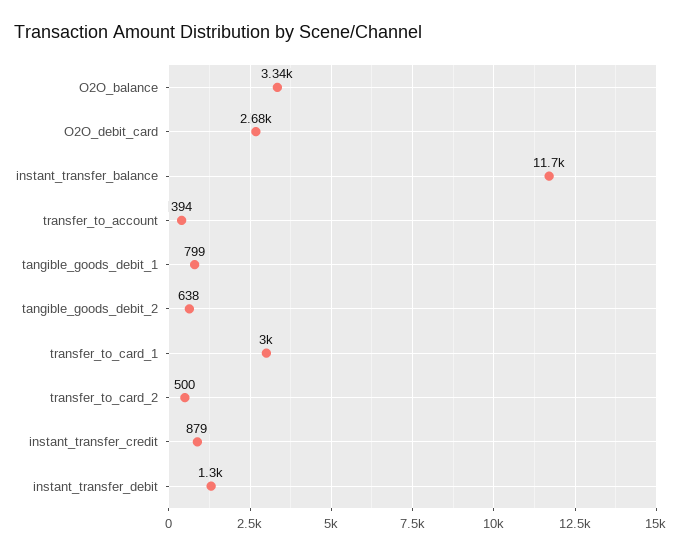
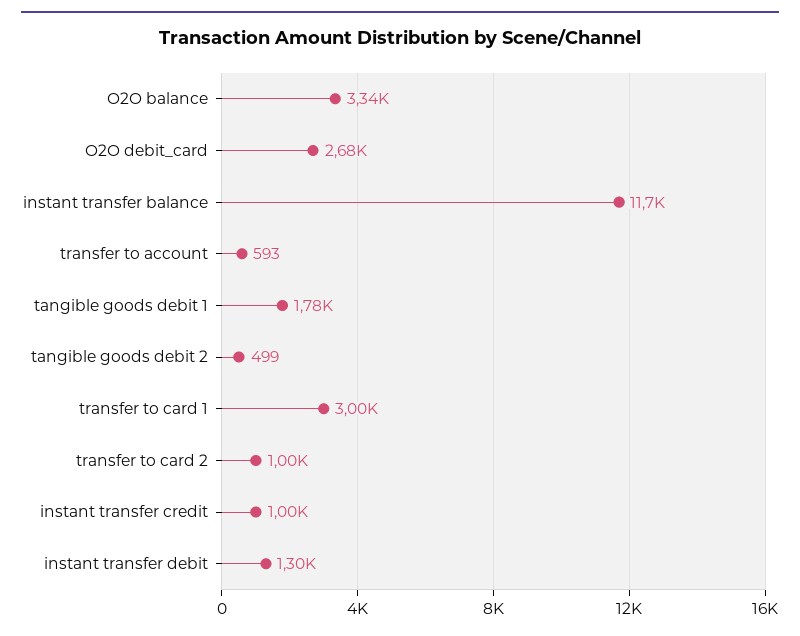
  {
    "O2O_balance": 3340,
    "O2O_debit_card": 2680,
    "instant_transfer_balance": 11700,
-   "transfer_to_account": 394,
+   "transfer_to_account": 593,
-   "tangible_goods_debit_1": 799,
+   "tangible_goods_debit_1": 1780,
-   "tangible_goods_debit_2": 638,
+   "tangible_goods_debit_2": 499,
    "transfer_to_card_1": 3000,
-   "transfer_to_card_2": 500,
+   "transfer_to_card_2": 1000,
-   "instant_transfer_credit": 879,
+   "instant_transfer_credit": 1000,
    "instant_transfer_debit": 1300
  }

